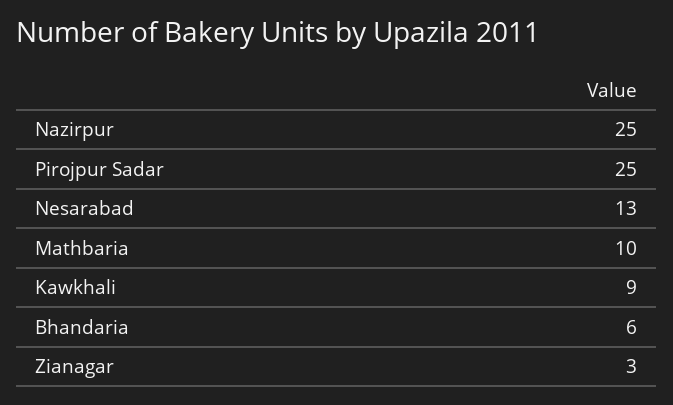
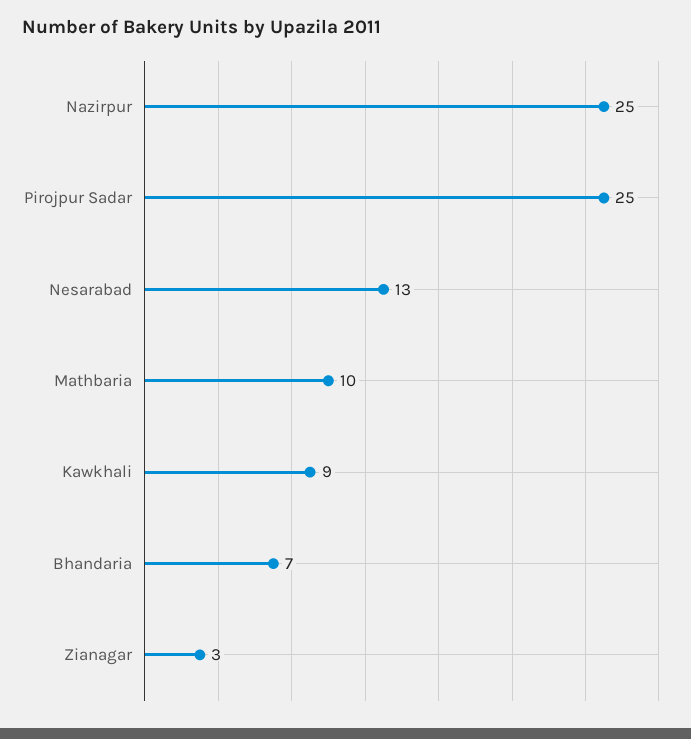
  {
    "Nazirpur": 25,
    "Pirojpur Sadar": 25,
    "Nesarabad": 13,
    "Mathbaria": 10,
    "Kawkhali": 9,
-   "Bhandaria": 6,
+   "Bhandaria": 7,
    "Zianagar": 3
  }

